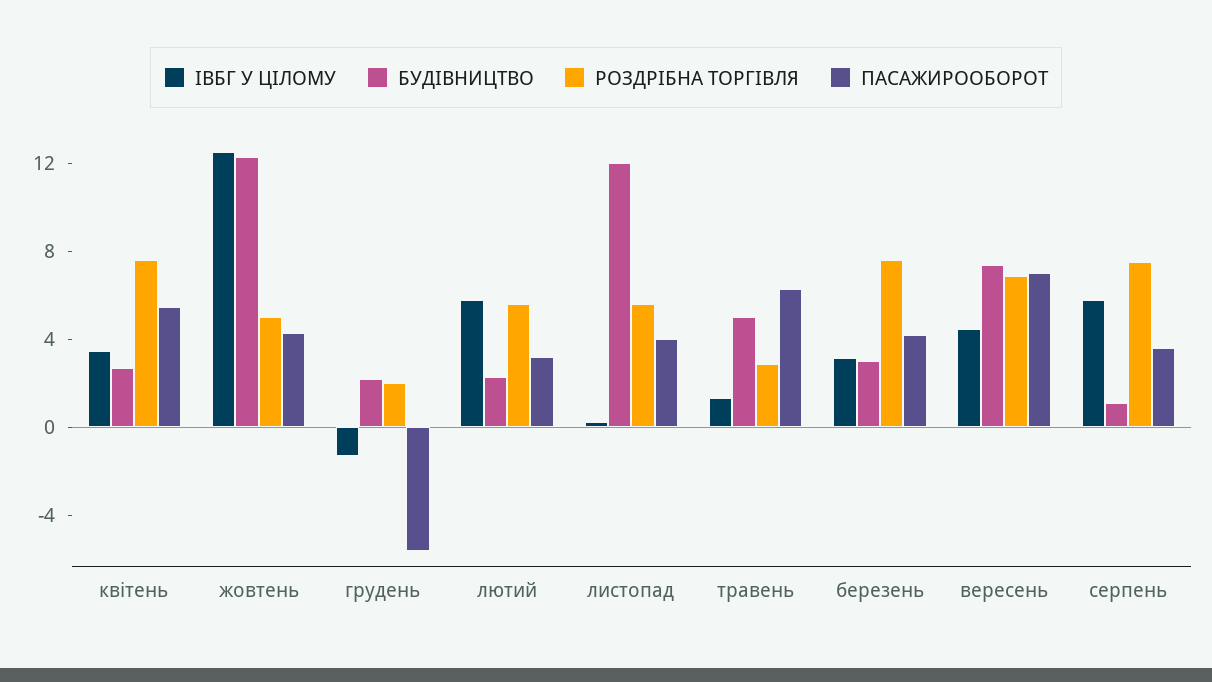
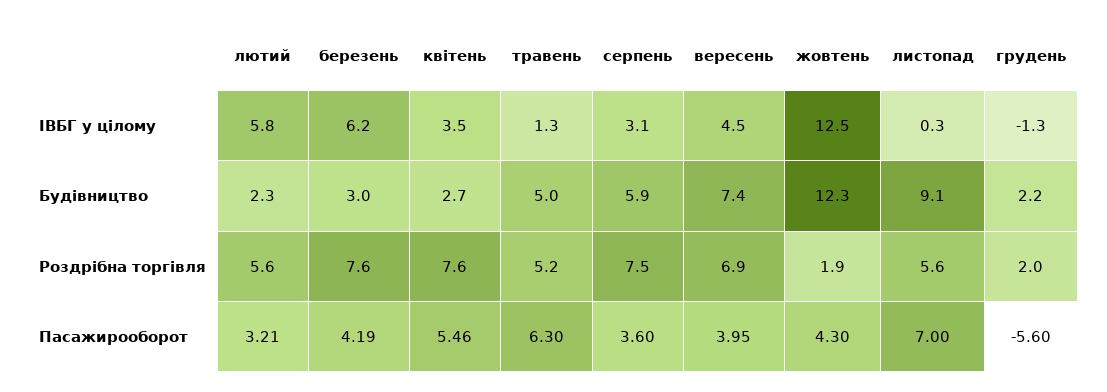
  {
    "ІВБГ У ЦІЛОМУ": {
      "квітень": 3.5,
      "жовтень": 12.5,
      "грудень": -1.3,
      "лютий": 5.8,
      "листопад": 0.3,
      "травень": 1.3,
-     "березень": 3,
+     "березень": 6.2,
      "вересень": 4.5,
-     "серпень": 6
+     "серпень": 3.1
    },
    "БУДІВНИЦТВО": {
      "квітень": 2.7,
      "жовтень": 12.3,
      "грудень": 2.2,
      "лютий": 2.3,
-     "листопад": 12,
+     "листопад": 9.1,
      "травень": 5,
      "березень": 3,
      "вересень": 7.4,
-     "серпень": 1
+     "серпень": 5.9
    },
    "РОЗДРІБНА ТОРГІВЛЯ": {
      "квітень": 7.6,
-     "жовтень": 5,
+     "жовтень": 1.9,
      "грудень": 2,
      "лютий": 5.6,
      "листопад": 5.6,
-     "травень": 3,
+     "травень": 5.2,
      "березень": 7.6,
      "вересень": 6.9,
      "серпень": 7.5
    },
    "ПАСАЖИРООБОРОТ": {
      "квітень": 5.46,
      "жовтень": 4.3,
      "грудень": -5.6,
      "лютий": 3.21,
-     "листопад": 4,
+     "листопад": 7,
      "травень": 6.3,
      "березень": 4.19,
-     "вересень": 7,
+     "вересень": 3.95,
      "серпень": 3.6
    }
  }

